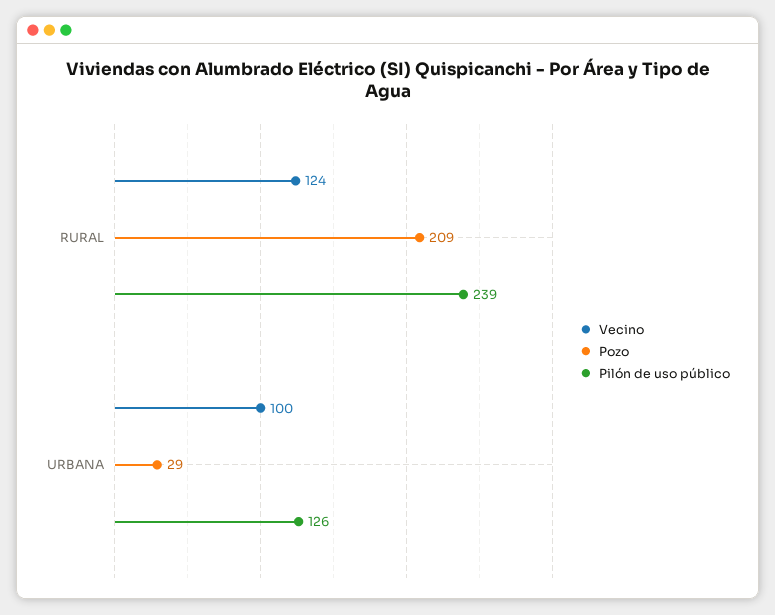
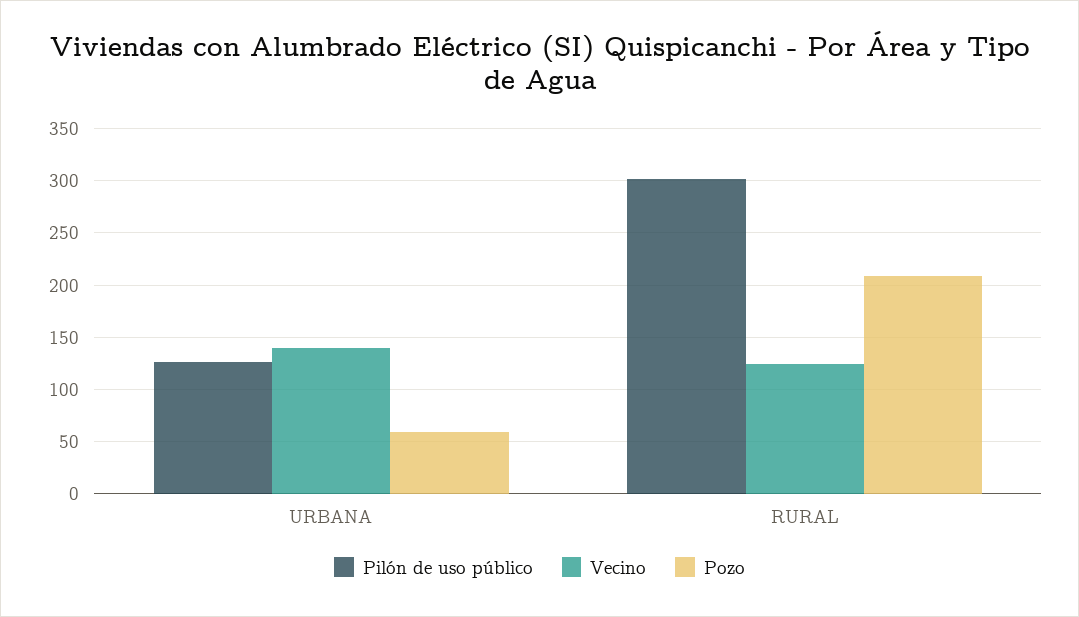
  {
    "Vecino": {
      "RURAL": 124,
-     "URBANA": 100
+     "URBANA": 140
    },
    "Pozo": {
      "RURAL": 209,
-     "URBANA": 29
+     "URBANA": 60
    },
    "Pilón de uso público": {
-     "RURAL": 239,
+     "RURAL": 300,
      "URBANA": 126
    }
  }

